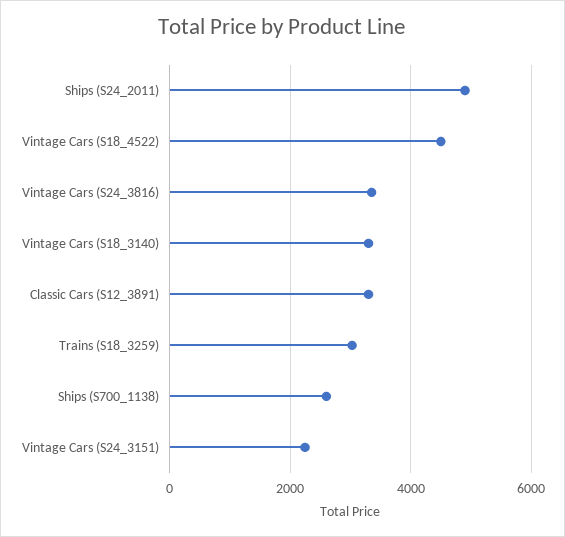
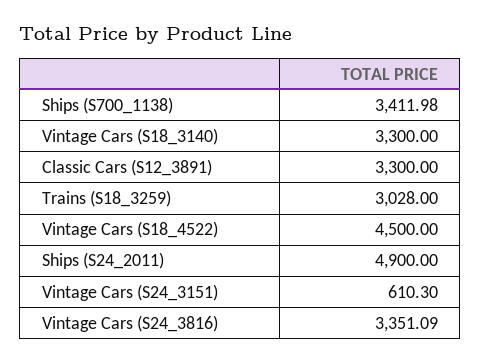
  {
    "Ships (S24_2011)": 4900,
    "Vintage Cars (S18_4522)": 4500,
    "Vintage Cars (S24_3816)": 3351.09,
    "Vintage Cars (S18_3140)": 3300,
    "Classic Cars (S12_3891)": 3300,
    "Trains (S18_3259)": 3028,
-   "Ships (S700_1138)": 2600,
+   "Ships (S700_1138)": 3411.98,
-   "Vintage Cars (S24_3151)": 2200
+   "Vintage Cars (S24_3151)": 610.3
  }

